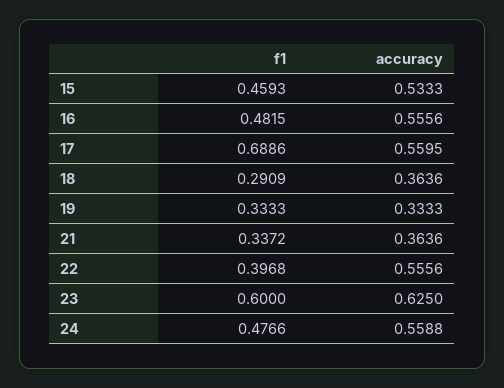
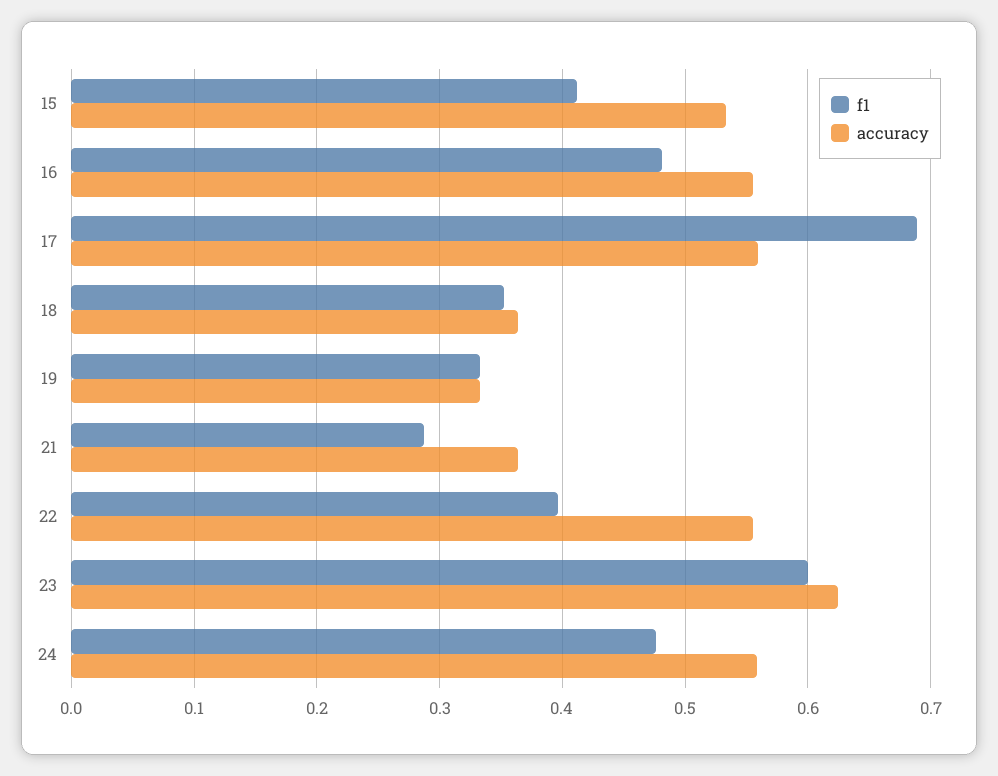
  {
    "f1": {
-     "15": 0.4593,
+     "15": 0.41,
      "16": 0.4815,
      "17": 0.6886,
-     "18": 0.2909,
+     "18": 0.35,
      "19": 0.3333,
-     "21": 0.3372,
+     "21": 0.29,
      "22": 0.3968,
      "23": 0.6,
      "24": 0.4766
    },
    "accuracy": {
      "15": 0.5333,
      "16": 0.5556,
      "17": 0.5595,
      "18": 0.3636,
      "19": 0.3333,
      "21": 0.3636,
      "22": 0.5556,
      "23": 0.625,
      "24": 0.5588
    }
  }

